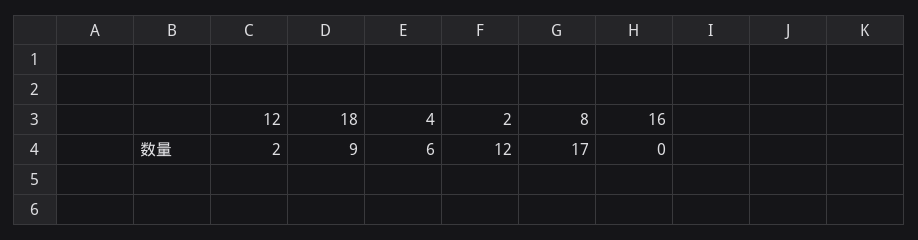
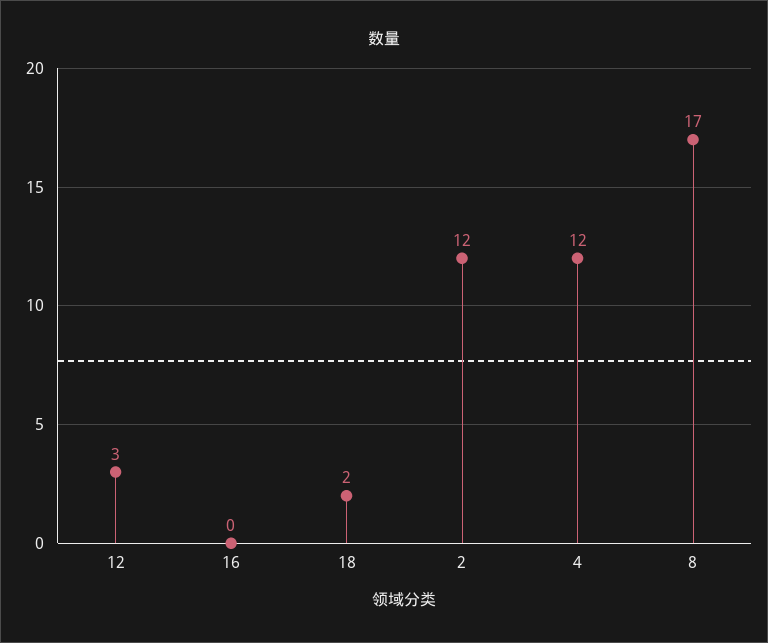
  {
-   "12": 2,
+   "12": 3,
-   "18": 9,
+   "18": 2,
-   "4": 6,
+   "4": 12,
    "2": 12,
    "8": 17,
    "16": 0
  }

